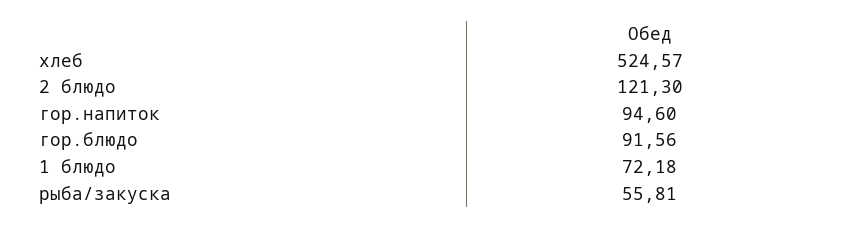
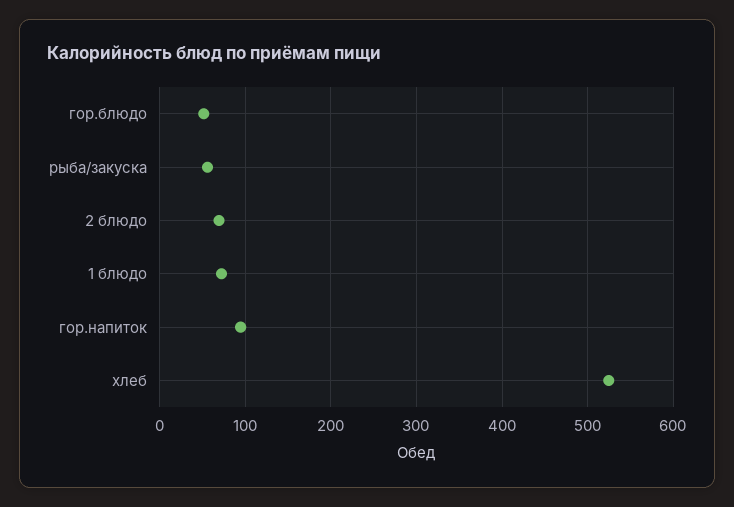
  {
    "хлеб": 524.57,
-   "2 блюдо": 121.3,
+   "2 блюдо": 70,
    "гор.напиток": 94.6,
-   "гор.блюдо": 91.56,
+   "гор.блюдо": 50,
    "1 блюдо": 72.18,
    "рыба/закуска": 55.81
  }

